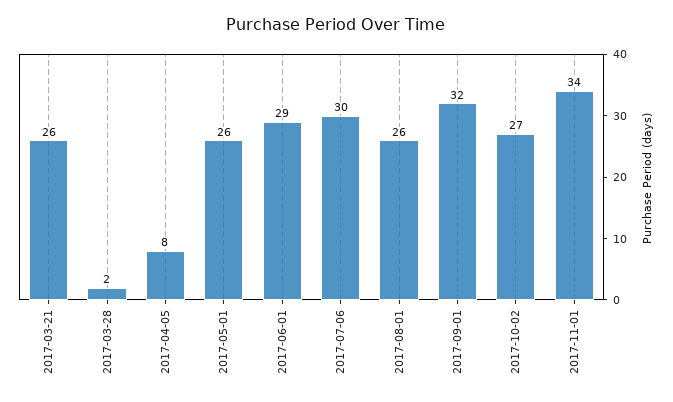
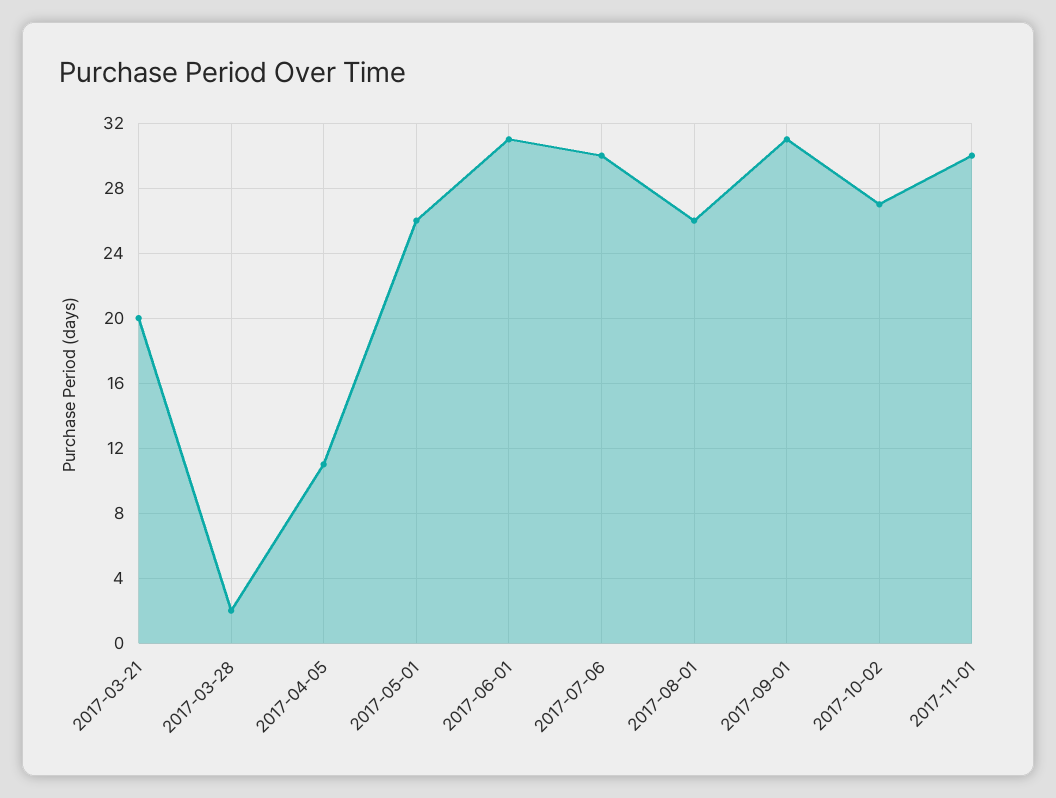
  {
-   "2017-03-21": 26,
+   "2017-03-21": 20,
    "2017-03-28": 2,
-   "2017-04-05": 8,
+   "2017-04-05": 11,
    "2017-05-01": 26,
-   "2017-06-01": 29,
+   "2017-06-01": 31,
    "2017-07-06": 30,
    "2017-08-01": 26,
-   "2017-09-01": 32,
+   "2017-09-01": 31,
    "2017-10-02": 27,
-   "2017-11-01": 34
+   "2017-11-01": 30
  }

